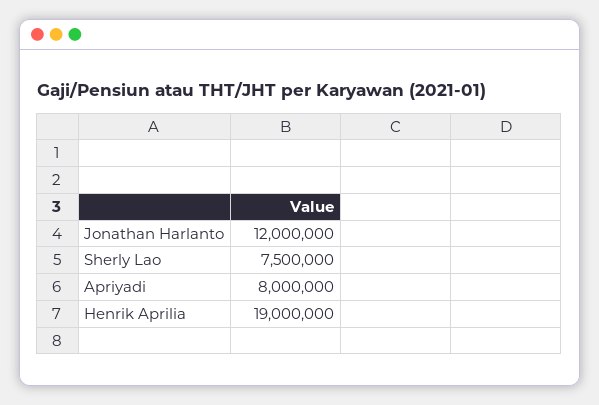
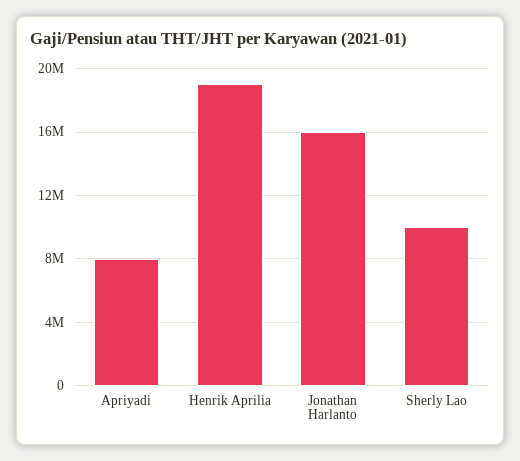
  {
-   "Jonathan Harlanto": 12000000,
+   "Jonathan Harlanto": 16000000,
-   "Sherly Lao": 7500000,
+   "Sherly Lao": 10000000,
    "Apriyadi": 8000000,
    "Henrik Aprilia": 19000000
  }

